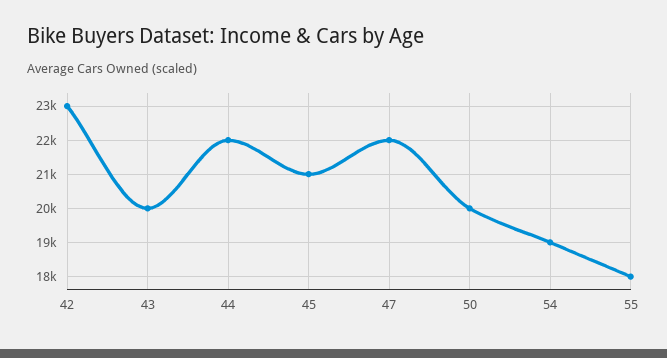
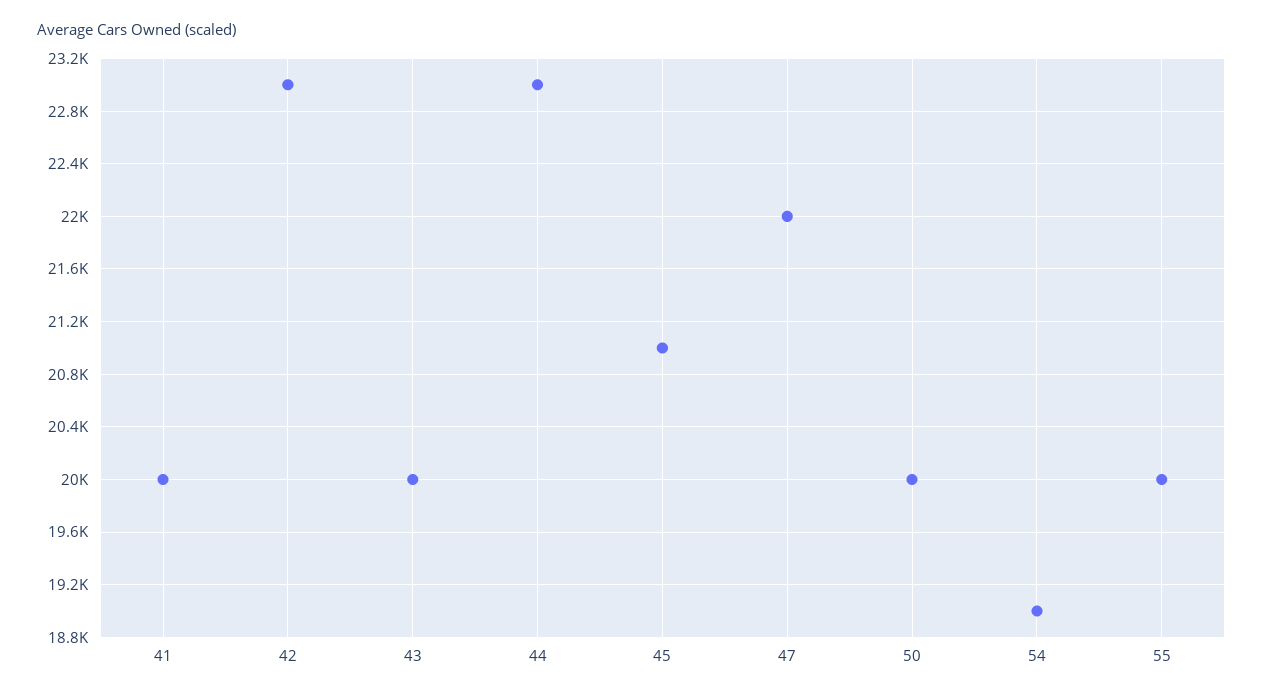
  {
    "42": 23000,
    "43": 20000,
-   "44": 22000,
+   "44": 23000,
    "45": 21000,
    "47": 22000,
    "50": 20000,
    "54": 19000,
-   "55": 18000
+   "55": 20000,
+   "41": 20000
  }

